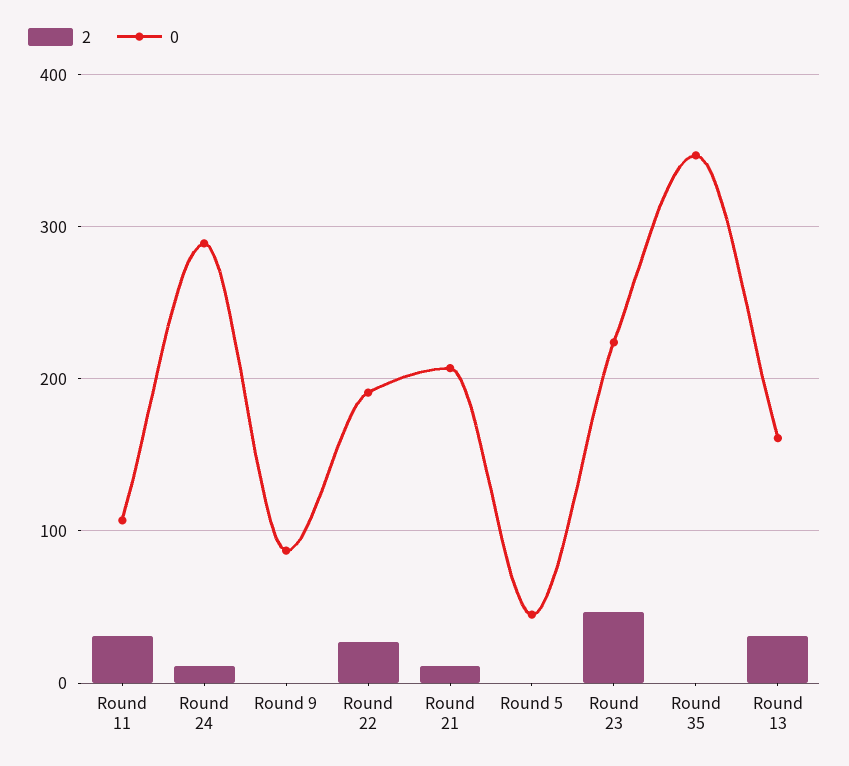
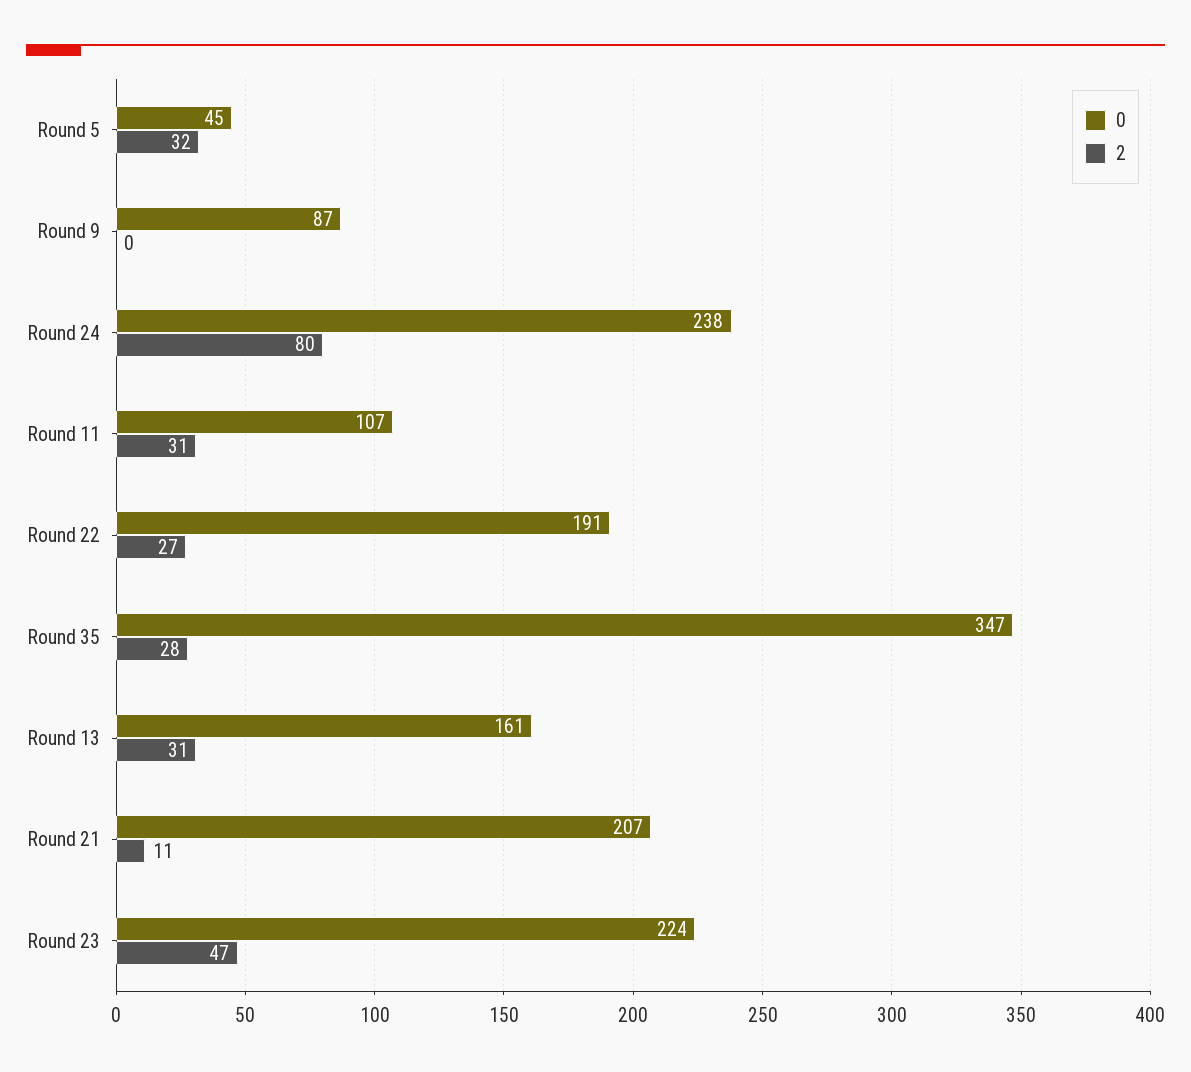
  {
    "2": {
      "Round 11": 31,
-     "Round 24": 10,
+     "Round 24": 80,
      "Round 9": 0,
      "Round 22": 27,
      "Round 21": 11,
-     "Round 5": 0,
+     "Round 5": 32,
      "Round 23": 47,
-     "Round 35": 0,
+     "Round 35": 28,
      "Round 13": 31
    },
    "0": {
      "Round 11": 107,
-     "Round 24": 290,
+     "Round 24": 238,
      "Round 9": 87,
      "Round 22": 191,
      "Round 21": 207,
      "Round 5": 45,
      "Round 23": 224,
      "Round 35": 347,
      "Round 13": 161
    }
  }

